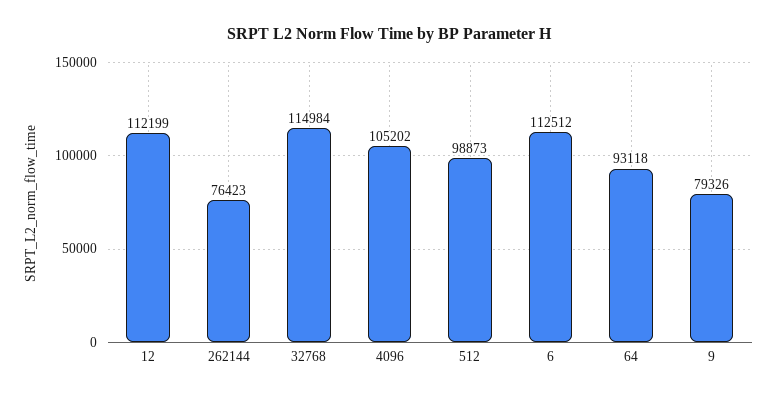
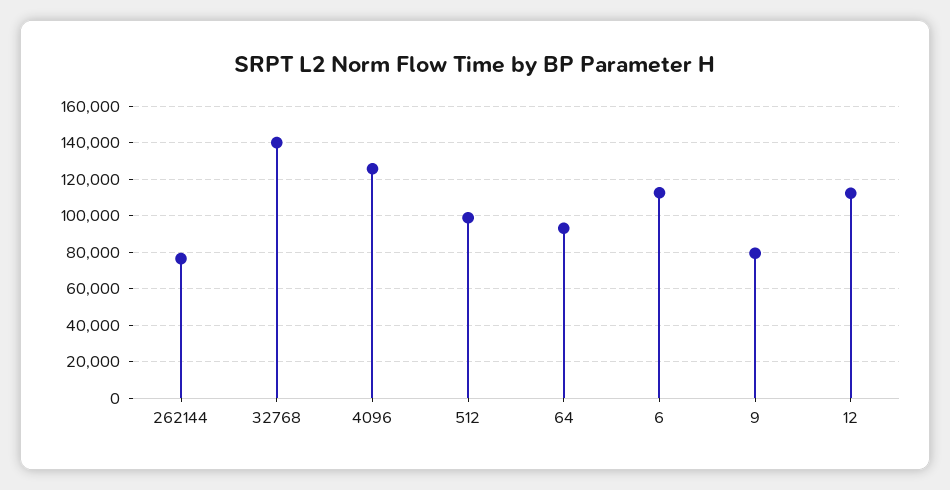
  {
    "12": 112199,
    "262144": 76423,
-   "32768": 114984,
+   "32768": 140000,
-   "4096": 105202,
+   "4096": 125000,
    "512": 98873,
    "6": 112512,
    "64": 93118,
    "9": 79326
  }

